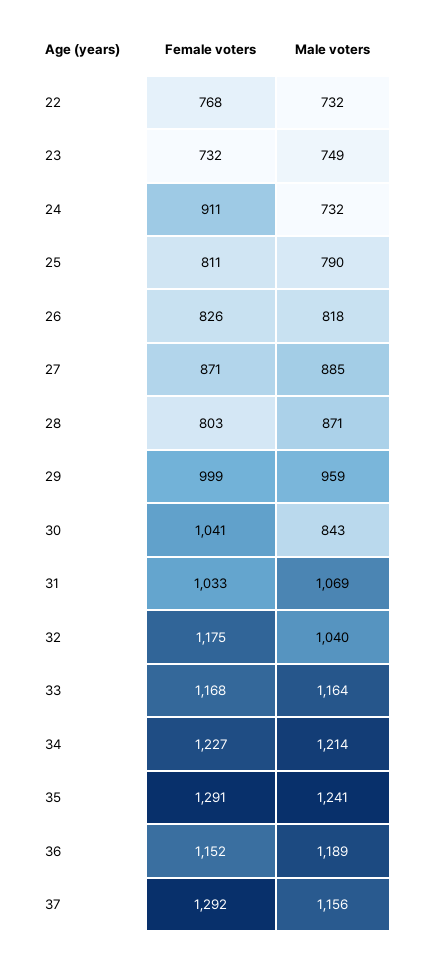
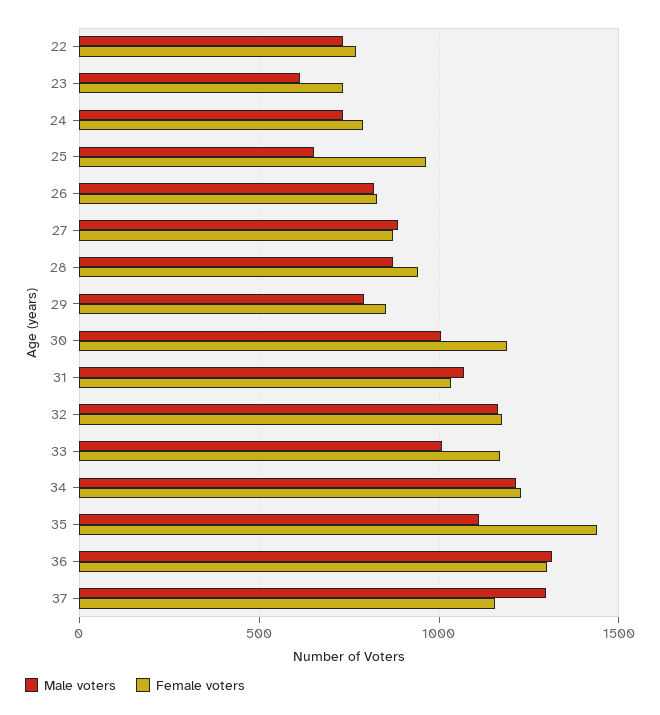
  {
    "Female voters": {
      "22": 768,
      "23": 732,
-     "24": 911,
+     "24": 800,
-     "25": 811,
+     "25": 950,
      "26": 826,
      "27": 871,
-     "28": 803,
+     "28": 950,
-     "29": 999,
+     "29": 850,
-     "30": 1041,
+     "30": 1200,
      "31": 1033,
      "32": 1175,
      "33": 1168,
      "34": 1227,
-     "35": 1291,
+     "35": 1450,
-     "36": 1152,
+     "36": 1300,
-     "37": 1292
+     "37": 1150
    },
    "Male voters": {
      "22": 732,
-     "23": 749,
+     "23": 600,
      "24": 732,
-     "25": 790,
+     "25": 650,
      "26": 818,
      "27": 885,
      "28": 871,
-     "29": 959,
+     "29": 800,
-     "30": 843,
+     "30": 1000,
      "31": 1069,
-     "32": 1040,
+     "32": 1150,
-     "33": 1164,
+     "33": 1000,
      "34": 1214,
-     "35": 1241,
+     "35": 1100,
-     "36": 1189,
+     "36": 1300,
-     "37": 1156
+     "37": 1300
    }
  }

